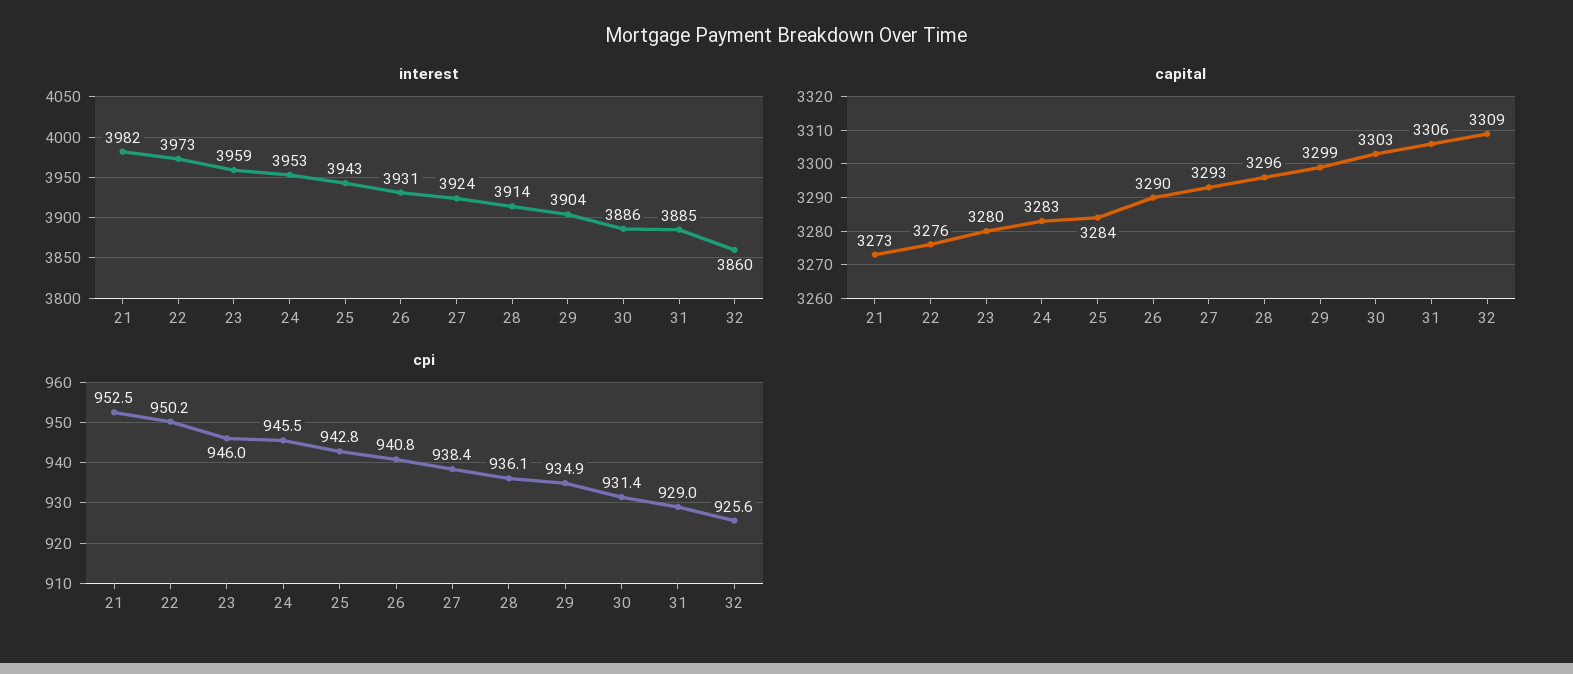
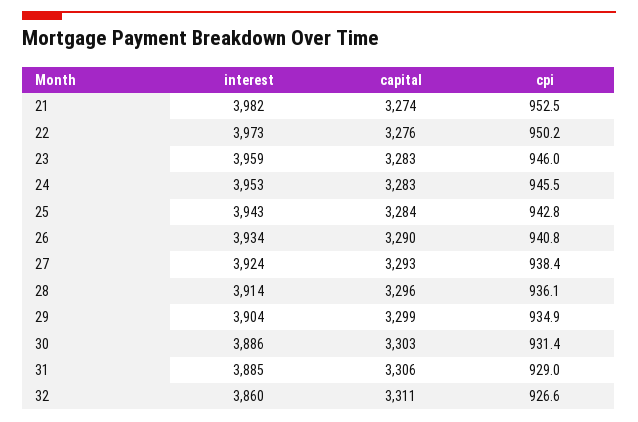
  {
    "interest": {
      "21": 3982,
      "22": 3973,
      "23": 3959,
      "24": 3953,
      "25": 3943,
-     "26": 3931,
+     "26": 3934,
      "27": 3924,
      "28": 3914,
      "29": 3904,
      "30": 3886,
      "31": 3885,
      "32": 3860
    },
    "capital": {
-     "21": 3273,
+     "21": 3274,
      "22": 3276,
-     "23": 3280,
+     "23": 3283,
      "24": 3283,
      "25": 3284,
      "26": 3290,
      "27": 3293,
      "28": 3296,
      "29": 3299,
      "30": 3303,
      "31": 3306,
-     "32": 3309
+     "32": 3311
    },
    "cpi": {
      "21": 952.5,
      "22": 950.2,
      "23": 946,
      "24": 945.5,
      "25": 942.8,
      "26": 940.8,
      "27": 938.4,
      "28": 936.1,
      "29": 934.9,
      "30": 931.4,
      "31": 929,
-     "32": 925.6
+     "32": 926.6
    }
  }

